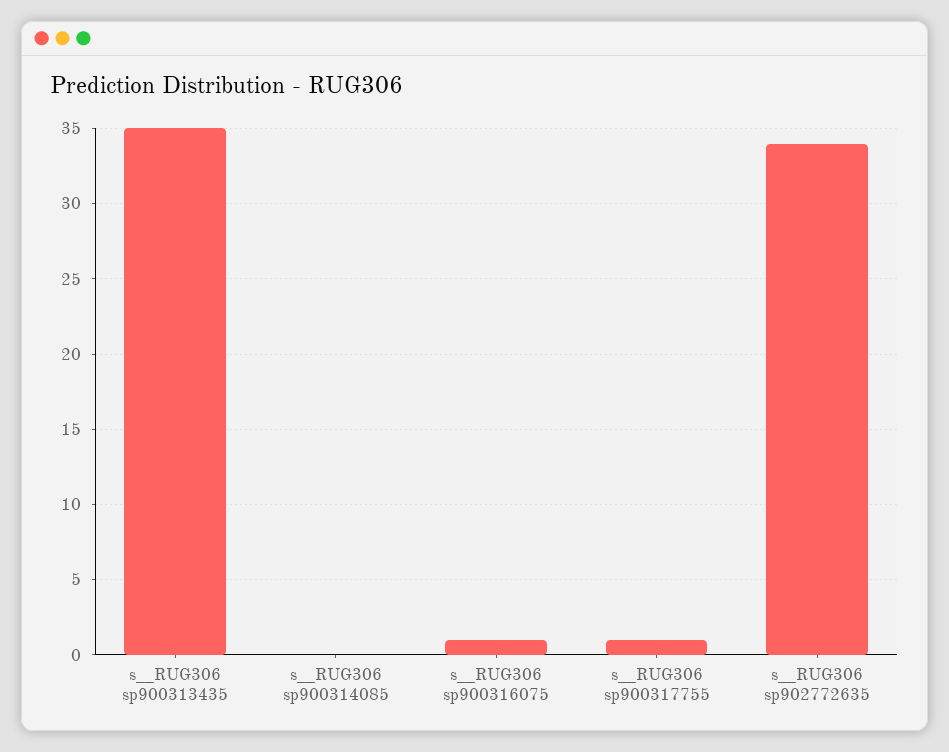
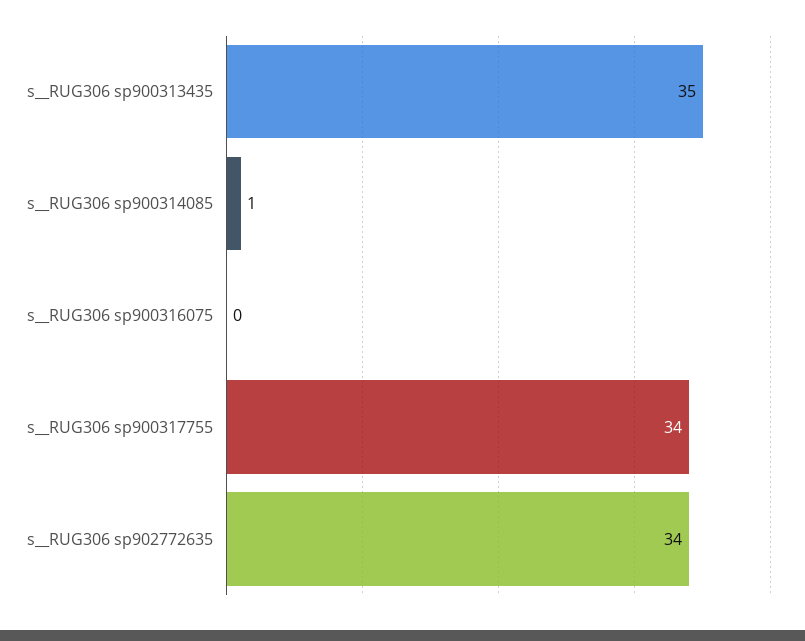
  {
    "s__RUG306 sp900313435": 35,
-   "s__RUG306 sp900314085": 0,
+   "s__RUG306 sp900314085": 1,
-   "s__RUG306 sp900316075": 1,
+   "s__RUG306 sp900316075": 0,
-   "s__RUG306 sp900317755": 1,
+   "s__RUG306 sp900317755": 34,
    "s__RUG306 sp902772635": 34
  }

